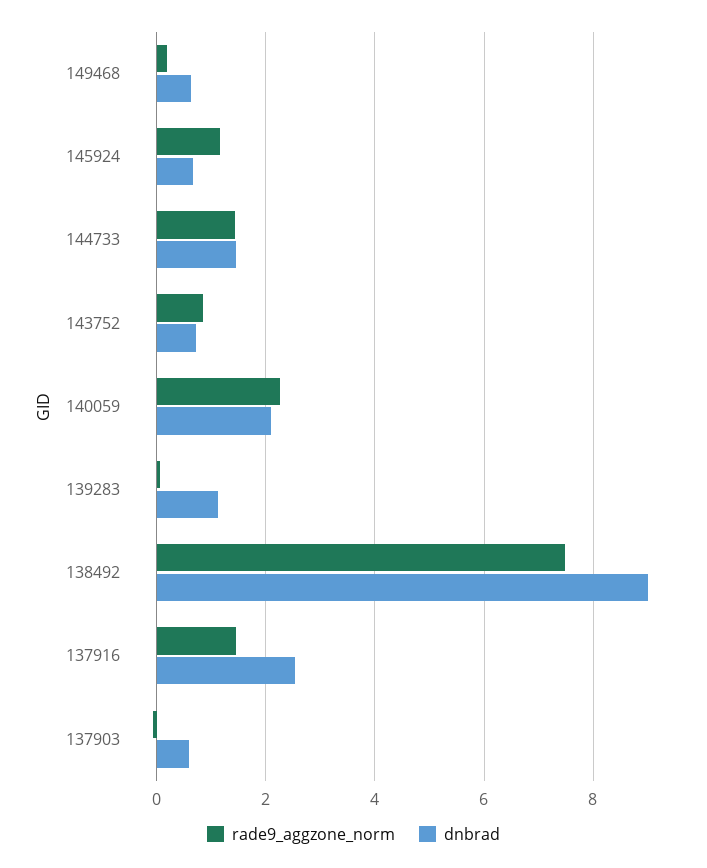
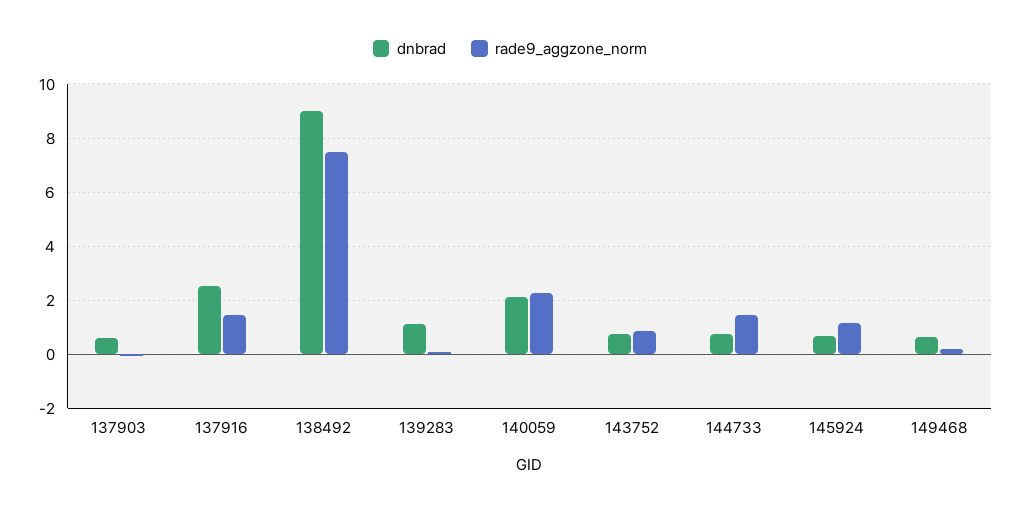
  {
    "rade9_aggzone_norm": {
      "149468": 0.2,
      "145924": 1.2,
      "144733": 1.4,
      "143752": 0.8,
      "140059": 2.2,
      "139283": 0,
      "138492": 7.4,
      "137916": 1.4,
      "137903": 0
    },
    "dnbrad": {
      "149468": 0.6,
      "145924": 0.6,
-     "144733": 1.4,
+     "144733": 0.75,
      "143752": 0.8,
      "140059": 2.2,
      "139283": 1.2,
      "138492": 9,
      "137916": 2.6,
      "137903": 0.6
    }
  }

